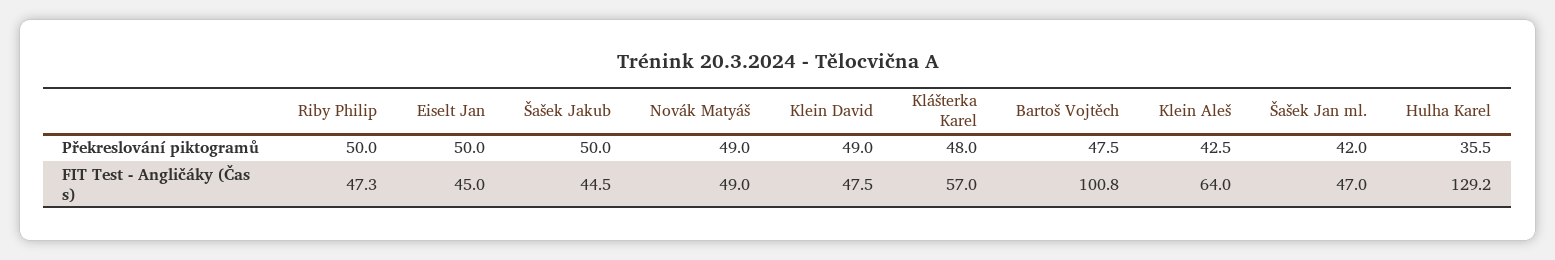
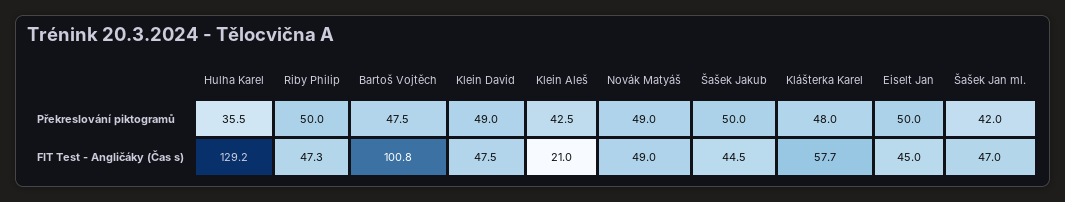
  {
    "Riby Philip": {
      "Překreslování piktogramů": 50,
      "FIT Test - Angličáky (Čas s)": 47.3
    },
    "Eiselt Jan": {
      "Překreslování piktogramů": 50,
      "FIT Test - Angličáky (Čas s)": 45
    },
    "Šašek Jakub": {
      "Překreslování piktogramů": 50,
      "FIT Test - Angličáky (Čas s)": 44.5
    },
    "Novák Matyáš": {
      "Překreslování piktogramů": 49,
      "FIT Test - Angličáky (Čas s)": 49
    },
    "Klein David": {
      "Překreslování piktogramů": 49,
      "FIT Test - Angličáky (Čas s)": 47.5
    },
    "Klášterka Karel": {
      "Překreslování piktogramů": 48,
-     "FIT Test - Angličáky (Čas s)": 57
+     "FIT Test - Angličáky (Čas s)": 57.7
    },
    "Bartoš Vojtěch": {
      "Překreslování piktogramů": 47.5,
      "FIT Test - Angličáky (Čas s)": 100.8
    },
    "Klein Aleš": {
      "Překreslování piktogramů": 42.5,
-     "FIT Test - Angličáky (Čas s)": 64
+     "FIT Test - Angličáky (Čas s)": 21
    },
    "Šašek Jan ml.": {
      "Překreslování piktogramů": 42,
      "FIT Test - Angličáky (Čas s)": 47
    },
    "Hulha Karel": {
      "Překreslování piktogramů": 35.5,
      "FIT Test - Angličáky (Čas s)": 129.2
    }
  }

